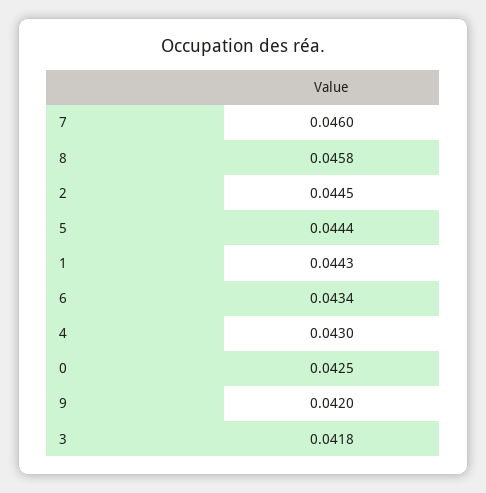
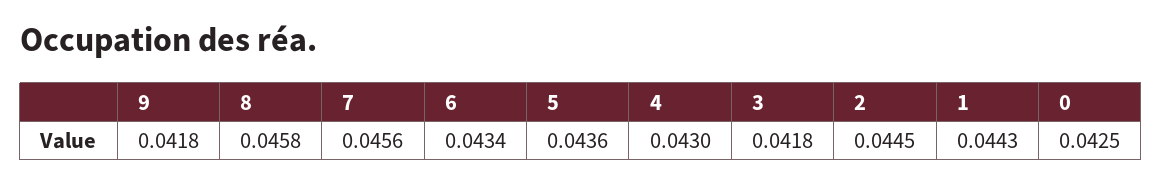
  {
-   "7": 0.046,
+   "7": 0.0456,
    "8": 0.0458,
    "2": 0.0445,
-   "5": 0.0444,
+   "5": 0.0436,
    "1": 0.0443,
    "6": 0.0434,
    "4": 0.043,
    "0": 0.0425,
-   "9": 0.042,
+   "9": 0.0418,
    "3": 0.0418
  }

